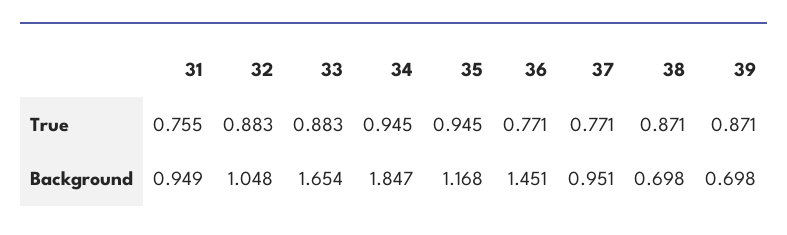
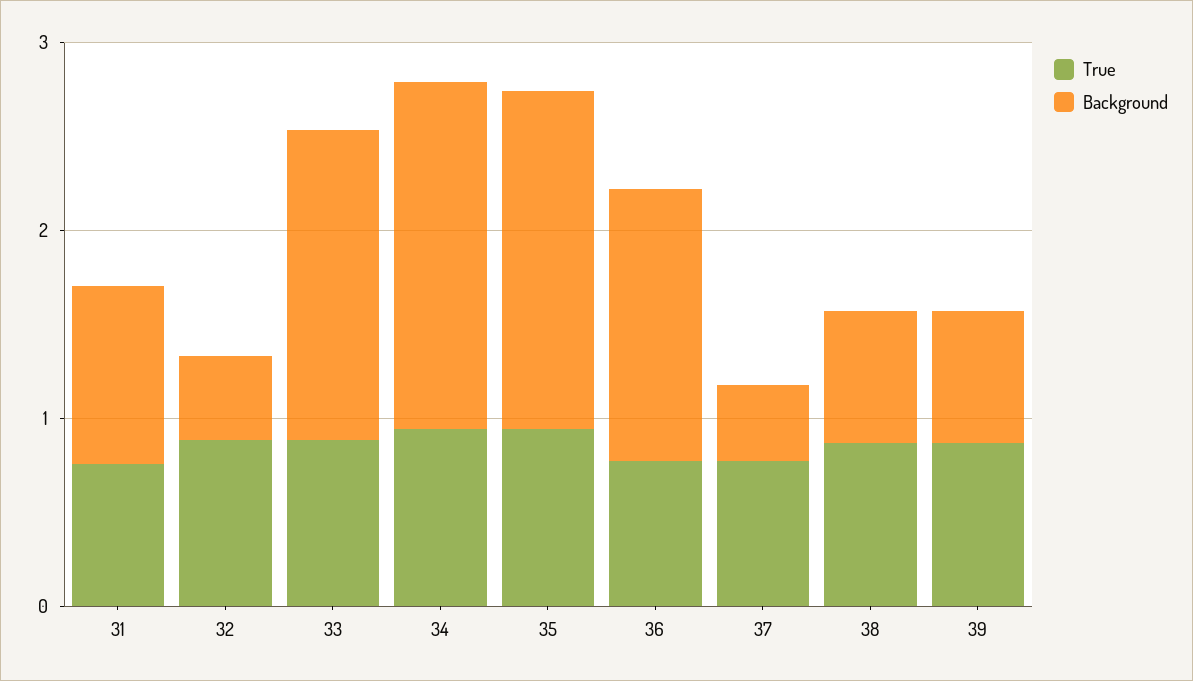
  {
    "True": {
      "31": 0.755,
      "32": 0.883,
      "33": 0.883,
      "34": 0.945,
      "35": 0.945,
      "36": 0.771,
      "37": 0.771,
      "38": 0.871,
      "39": 0.871
    },
    "Background": {
      "31": 0.949,
-     "32": 1.048,
+     "32": 0.4,
      "33": 1.654,
      "34": 1.847,
-     "35": 1.168,
+     "35": 1.8,
      "36": 1.451,
-     "37": 0.951,
+     "37": 0.4,
      "38": 0.698,
      "39": 0.698
    }
  }

